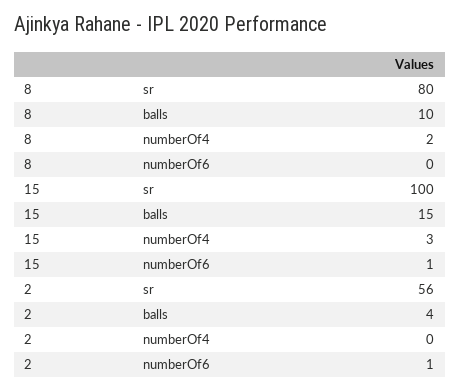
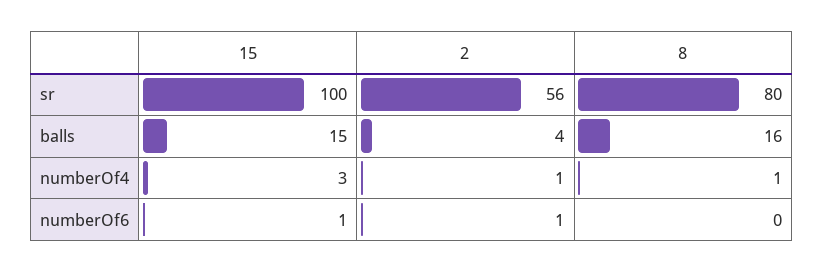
  {
    "8": {
      "sr": 80,
-     "balls": 10,
+     "balls": 16,
-     "numberOf4": 2,
+     "numberOf4": 1,
      "numberOf6": 0
    },
    "15": {
      "sr": 100,
      "balls": 15,
      "numberOf4": 3,
      "numberOf6": 1
    },
    "2": {
      "sr": 56,
      "balls": 4,
-     "numberOf4": 0,
+     "numberOf4": 1,
      "numberOf6": 1
    }
  }

